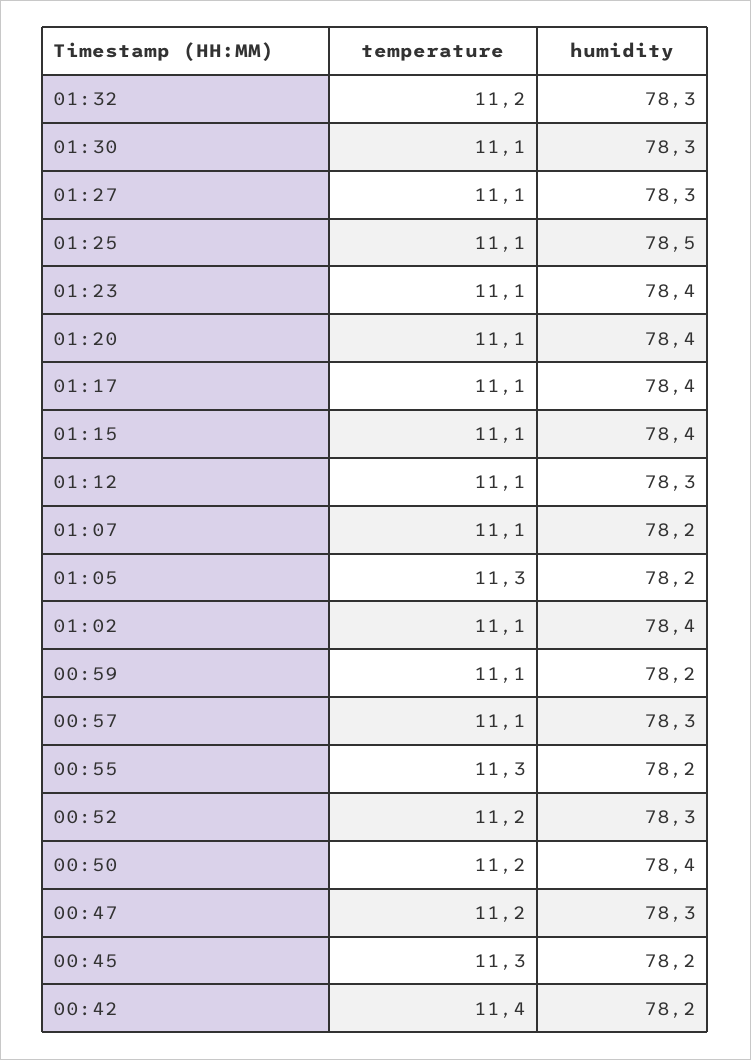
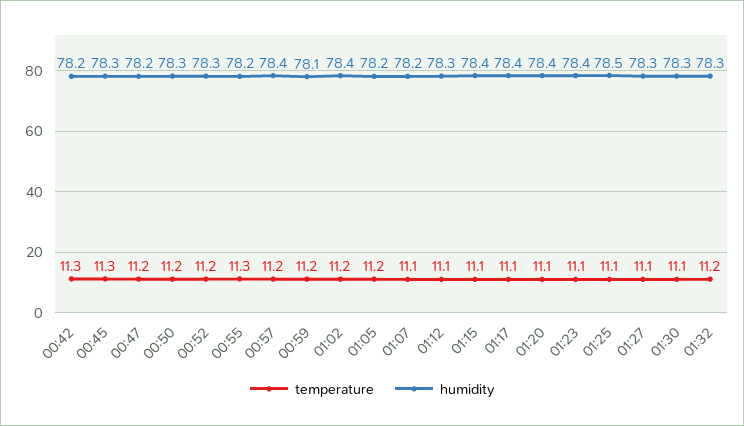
  {
    "temperature": {
      "01:32": 11.2,
      "01:30": 11.1,
      "01:27": 11.1,
      "01:25": 11.1,
      "01:23": 11.1,
      "01:20": 11.1,
      "01:17": 11.1,
      "01:15": 11.1,
      "01:12": 11.1,
      "01:07": 11.1,
-     "01:05": 11.3,
+     "01:05": 11.2,
-     "01:02": 11.1,
+     "01:02": 11.2,
-     "00:59": 11.1,
+     "00:59": 11.2,
-     "00:57": 11.1,
+     "00:57": 11.2,
      "00:55": 11.3,
      "00:52": 11.2,
      "00:50": 11.2,
      "00:47": 11.2,
      "00:45": 11.3,
-     "00:42": 11.4
+     "00:42": 11.3
    },
    "humidity": {
      "01:32": 78.3,
      "01:30": 78.3,
      "01:27": 78.3,
      "01:25": 78.5,
      "01:23": 78.4,
      "01:20": 78.4,
      "01:17": 78.4,
      "01:15": 78.4,
      "01:12": 78.3,
      "01:07": 78.2,
      "01:05": 78.2,
      "01:02": 78.4,
-     "00:59": 78.2,
+     "00:59": 78.1,
-     "00:57": 78.3,
+     "00:57": 78.4,
      "00:55": 78.2,
      "00:52": 78.3,
-     "00:50": 78.4,
+     "00:50": 78.3,
-     "00:47": 78.3,
+     "00:47": 78.2,
-     "00:45": 78.2,
+     "00:45": 78.3,
      "00:42": 78.2
    }
  }

